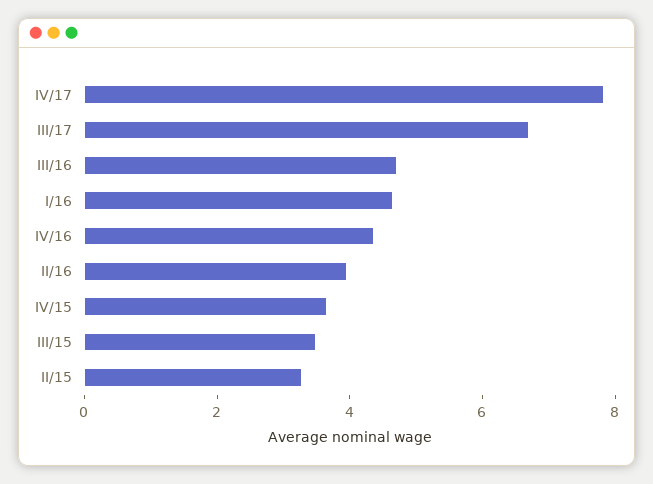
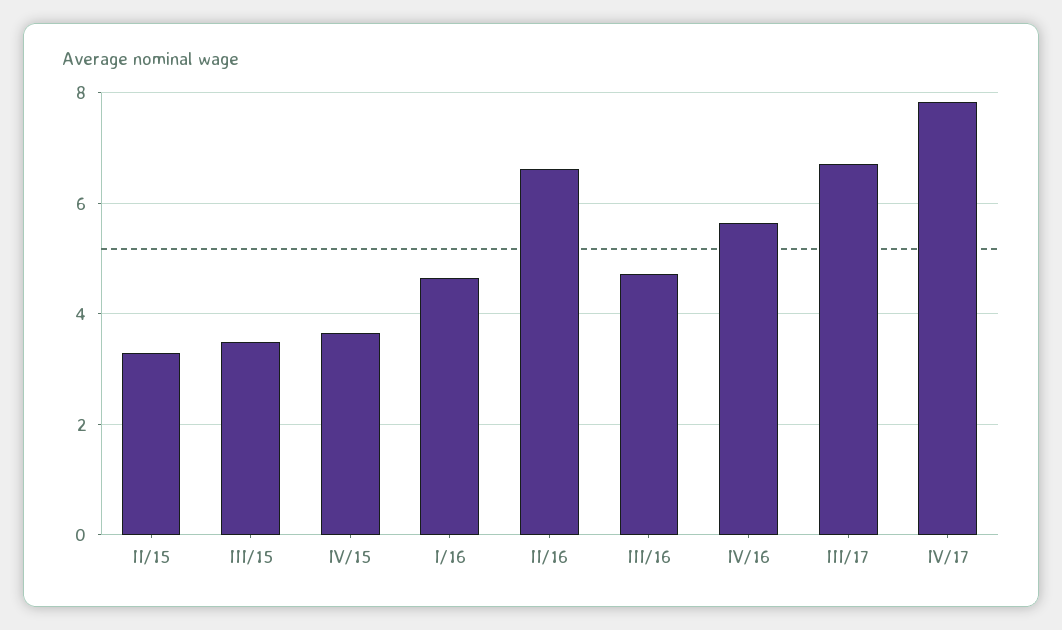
  {
    "IV/17": 7.8,
    "III/17": 6.8,
    "III/16": 4.8,
    "I/16": 4.6,
-   "IV/16": 4.5,
+   "IV/16": 5.6,
-   "II/16": 4,
+   "II/16": 6.6,
    "IV/15": 3.6,
    "III/15": 3.4,
    "II/15": 3.2
  }

